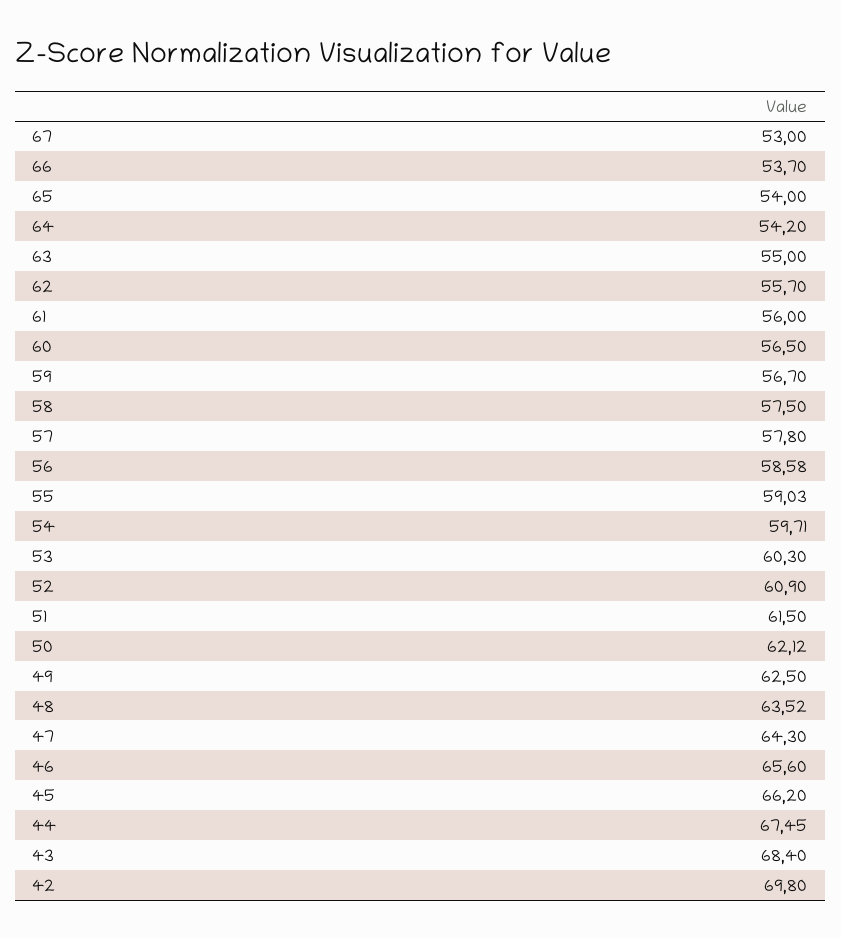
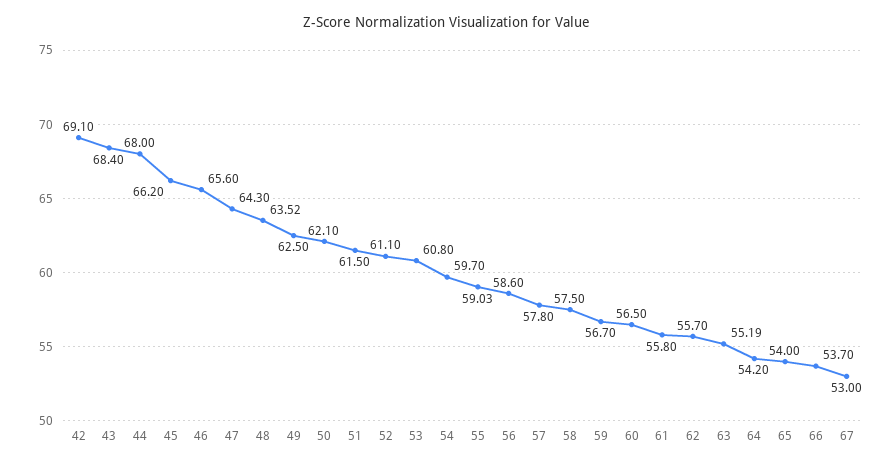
  {
    "67": 53,
    "66": 53.7,
    "65": 54,
    "64": 54.2,
-   "63": 55,
+   "63": 55.19,
    "62": 55.7,
-   "61": 56,
+   "61": 55.8,
    "60": 56.5,
    "59": 56.7,
    "58": 57.5,
    "57": 57.8,
-   "56": 58.58,
+   "56": 58.6,
    "55": 59.03,
-   "54": 59.71,
+   "54": 59.7,
-   "53": 60.3,
+   "53": 60.8,
-   "52": 60.9,
+   "52": 61.1,
    "51": 61.5,
-   "50": 62.12,
+   "50": 62.1,
    "49": 62.5,
    "48": 63.52,
    "47": 64.3,
    "46": 65.6,
    "45": 66.2,
-   "44": 67.45,
+   "44": 68,
    "43": 68.4,
-   "42": 69.8
+   "42": 69.1
  }

